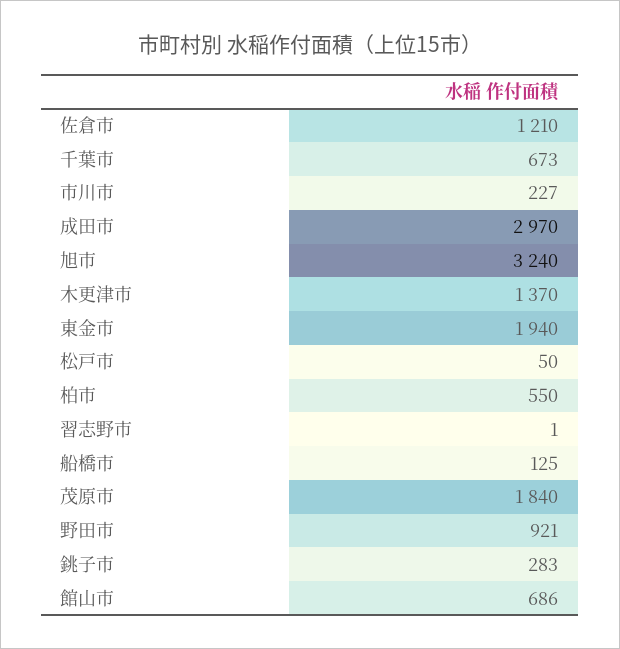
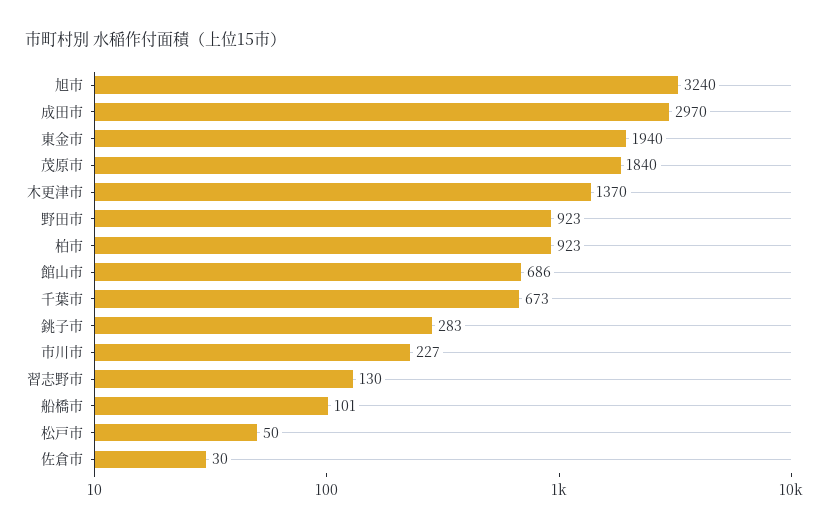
  {
-   "佐倉市": 1210,
+   "佐倉市": 30,
    "千葉市": 673,
    "市川市": 227,
    "成田市": 2970,
    "旭市": 3240,
    "木更津市": 1370,
    "東金市": 1940,
    "松戸市": 50,
-   "柏市": 550,
+   "柏市": 923,
-   "習志野市": 1,
+   "習志野市": 130,
-   "船橋市": 125,
+   "船橋市": 101,
    "茂原市": 1840,
-   "野田市": 921,
+   "野田市": 923,
    "銚子市": 283,
    "館山市": 686
  }

